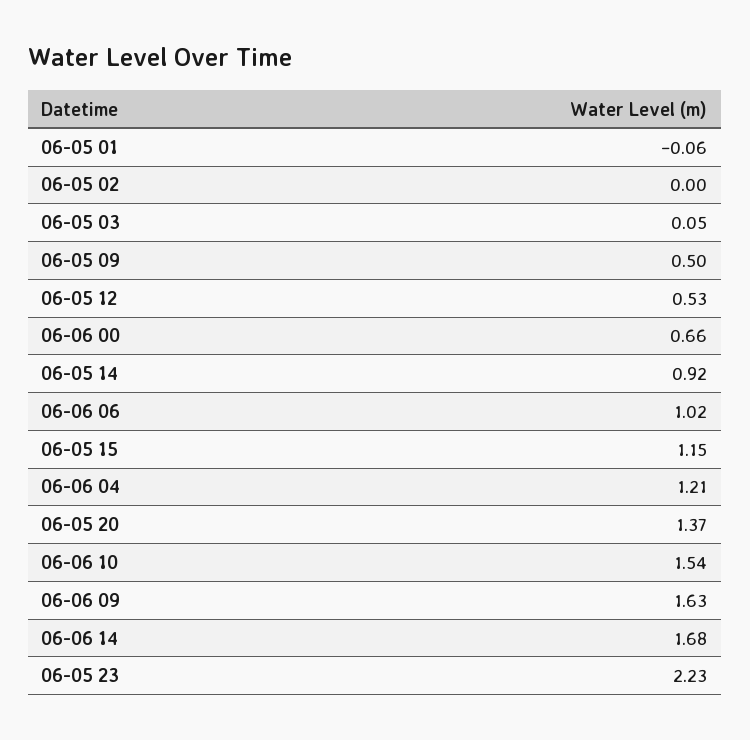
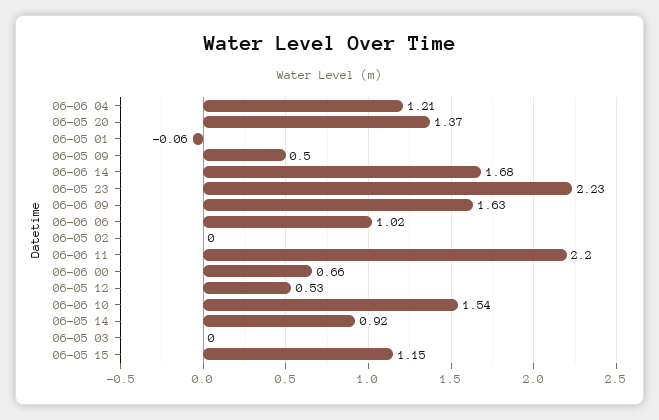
  {
    "06-05 01": -0.06,
    "06-05 02": 0,
-   "06-05 03": 0.05,
+   "06-05 03": 0,
    "06-05 09": 0.5,
    "06-05 12": 0.53,
    "06-06 00": 0.66,
    "06-05 14": 0.92,
    "06-06 06": 1.02,
    "06-05 15": 1.15,
    "06-06 04": 1.21,
    "06-05 20": 1.37,
    "06-06 10": 1.54,
    "06-06 09": 1.63,
    "06-06 14": 1.68,
-   "06-05 23": 2.23
+   "06-05 23": 2.23,
+   "06-06 11": 2.2
  }

